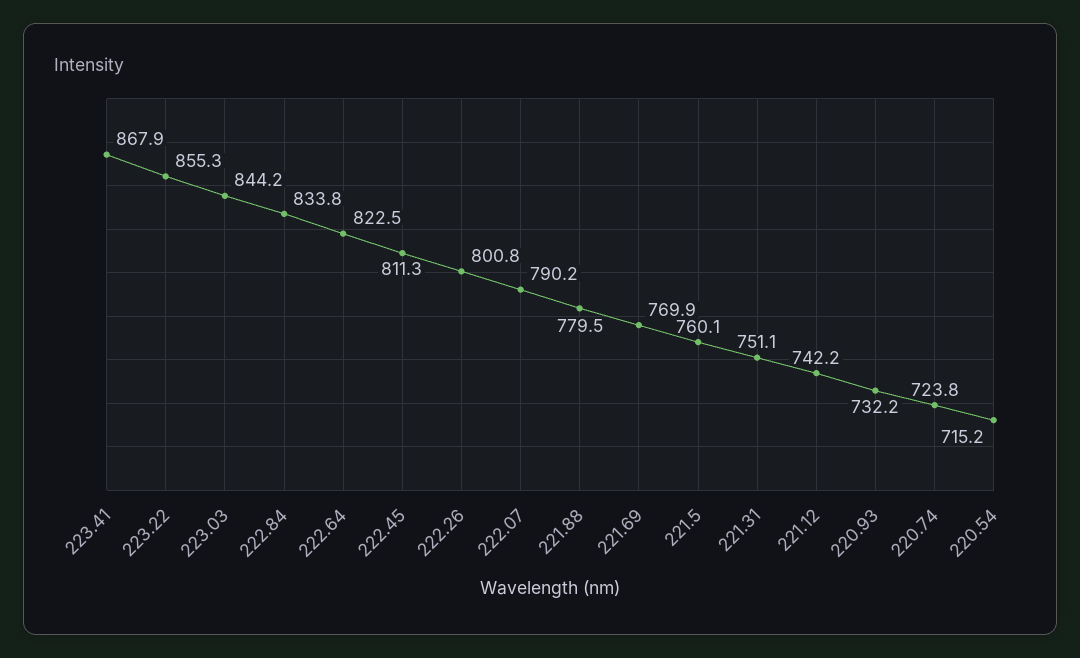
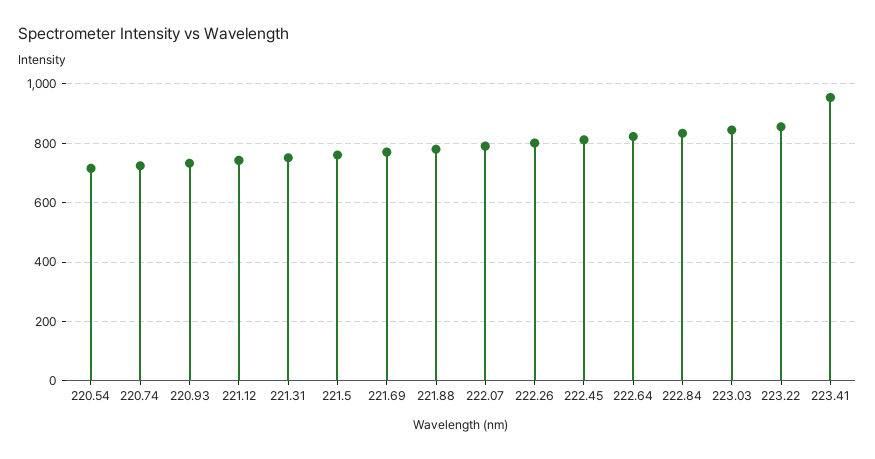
  {
-   "223.41": 867.9,
+   "223.41": 950,
    "223.22": 855.3,
    "223.03": 844.2,
    "222.84": 833.8,
    "222.64": 822.5,
    "222.45": 811.3,
    "222.26": 800.8,
    "222.07": 790.2,
    "221.88": 779.5,
    "221.69": 769.9,
    "221.5": 760.1,
    "221.31": 751.1,
    "221.12": 742.2,
    "220.93": 732.2,
    "220.74": 723.8,
    "220.54": 715.2
  }

